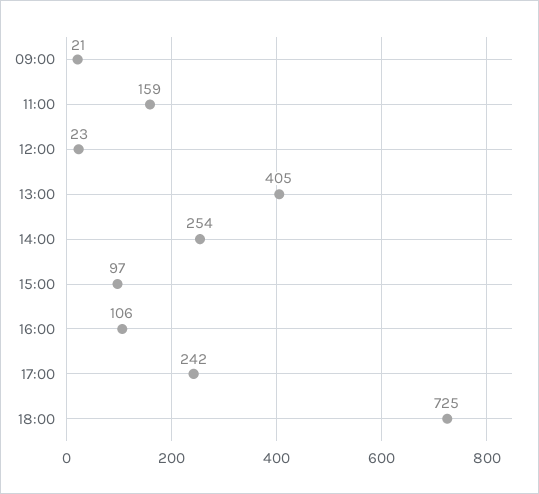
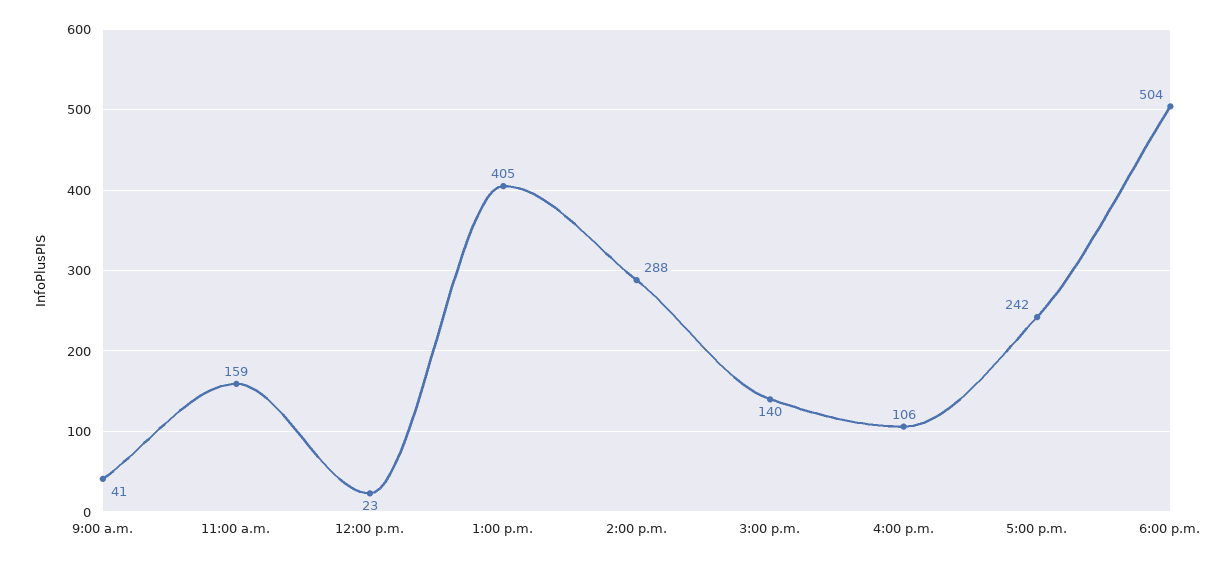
  {
-   "09:00": 21,
+   "09:00": 41,
    "11:00": 159,
    "12:00": 23,
    "13:00": 405,
-   "14:00": 254,
+   "14:00": 288,
-   "15:00": 97,
+   "15:00": 140,
    "16:00": 106,
    "17:00": 242,
-   "18:00": 725
+   "18:00": 504
  }

